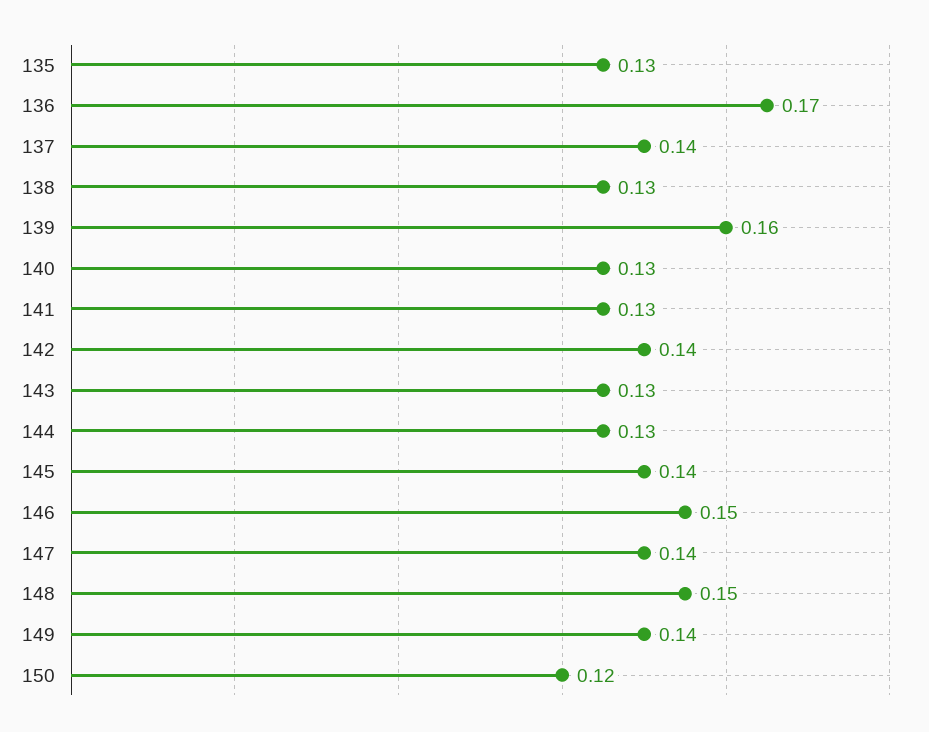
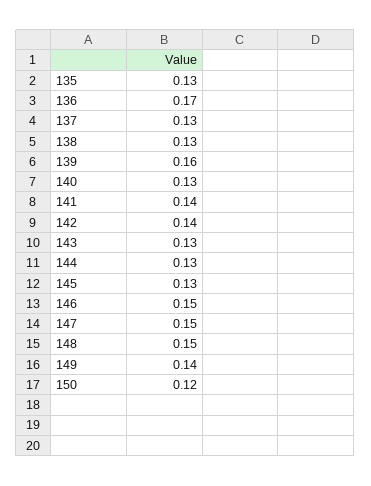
  {
    "135": 0.13,
    "136": 0.17,
-   "137": 0.14,
+   "137": 0.13,
    "138": 0.13,
    "139": 0.16,
    "140": 0.13,
-   "141": 0.13,
+   "141": 0.14,
    "142": 0.14,
    "143": 0.13,
    "144": 0.13,
-   "145": 0.14,
+   "145": 0.13,
    "146": 0.15,
-   "147": 0.14,
+   "147": 0.15,
    "148": 0.15,
    "149": 0.14,
    "150": 0.12
  }

